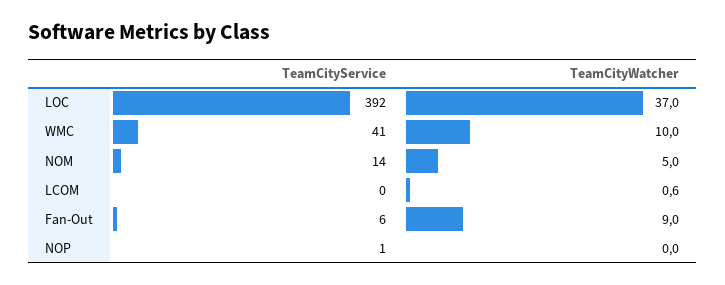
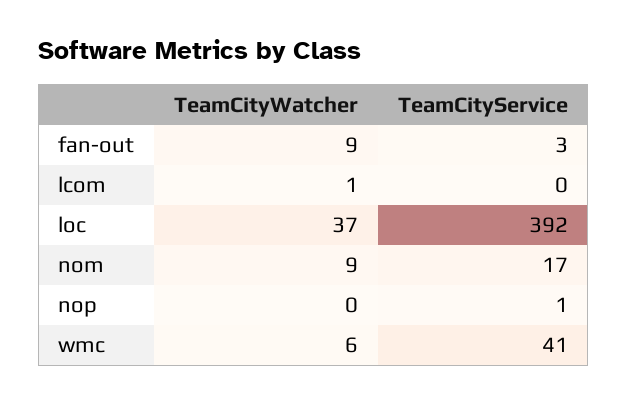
  {
    "TeamCityService": {
      "LOC": 392,
      "WMC": 41,
-     "NOM": 14,
+     "NOM": 17,
      "LCOM": 0,
-     "Fan-Out": 6,
+     "Fan-Out": 3,
      "NOP": 1
    },
    "TeamCityWatcher": {
      "LOC": 37,
-     "WMC": 10,
+     "WMC": 6,
-     "NOM": 5,
+     "NOM": 9,
      "LCOM": 0.6,
      "Fan-Out": 9,
      "NOP": 0
    }
  }

